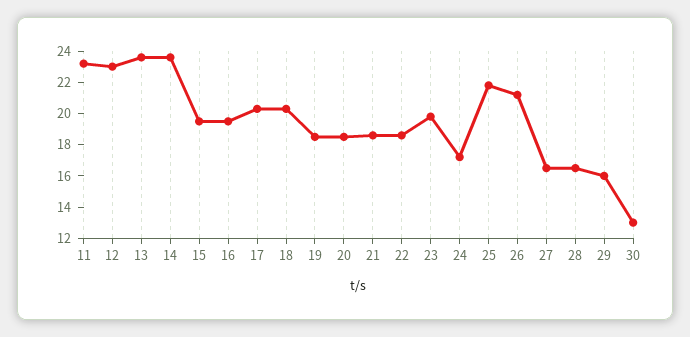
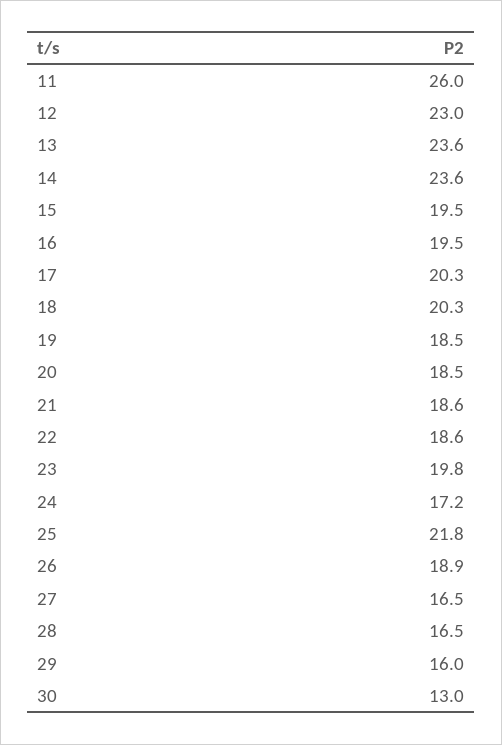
  {
-   "11": 23,
+   "11": 26,
    "12": 23,
    "13": 23.6,
    "14": 23.6,
    "15": 19.5,
    "16": 19.5,
    "17": 20.3,
    "18": 20.3,
    "19": 18.5,
    "20": 18.5,
    "21": 18.6,
    "22": 18.6,
    "23": 19.8,
    "24": 17.2,
    "25": 21.8,
-   "26": 21,
+   "26": 18.9,
    "27": 16.5,
    "28": 16.5,
    "29": 16,
    "30": 13
  }

